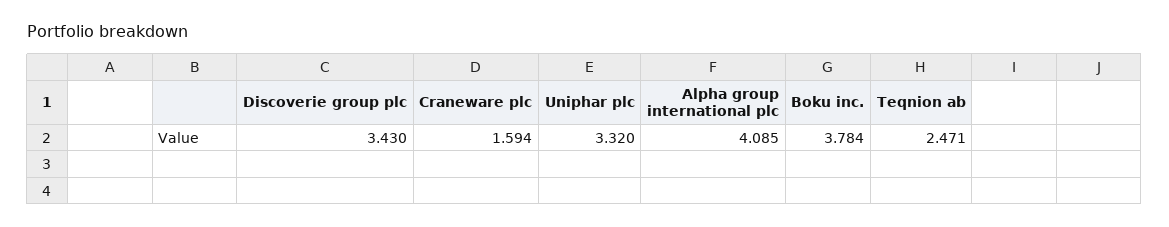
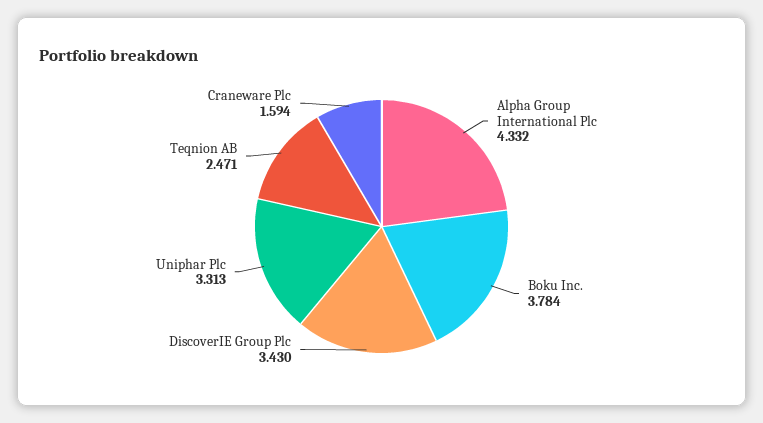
  {
    "Discoverie group plc": 3.43,
    "Craneware plc": 1.594,
-   "Uniphar plc": 3.32,
+   "Uniphar plc": 3.313,
-   "Alpha group international plc": 4.085,
+   "Alpha group international plc": 4.332,
    "Boku inc.": 3.784,
    "Teqnion ab": 2.471
  }

